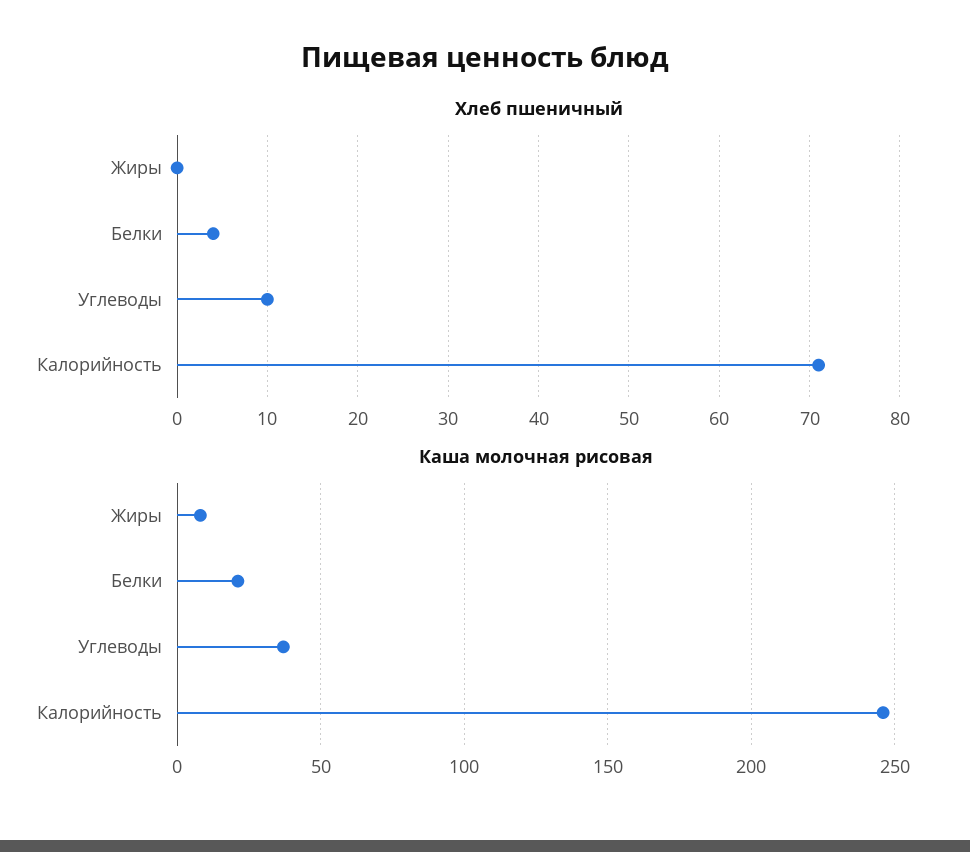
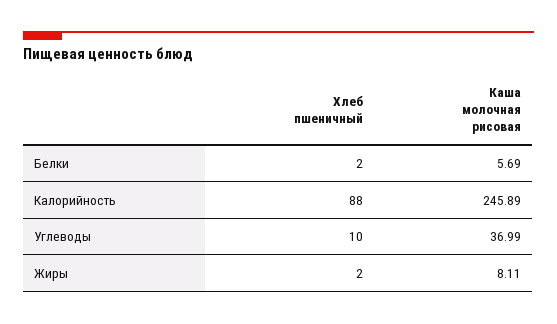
  {
    "Хлеб пшеничный": {
-     "Жиры": 0,
+     "Жиры": 2,
-     "Белки": 4,
+     "Белки": 2,
      "Углеводы": 10,
-     "Калорийность": 71
+     "Калорийность": 88
    },
    "Каша молочная рисовая": {
      "Жиры": 8.11,
-     "Белки": 20,
+     "Белки": 5.69,
      "Углеводы": 36.99,
      "Калорийность": 245.89
    }
  }

